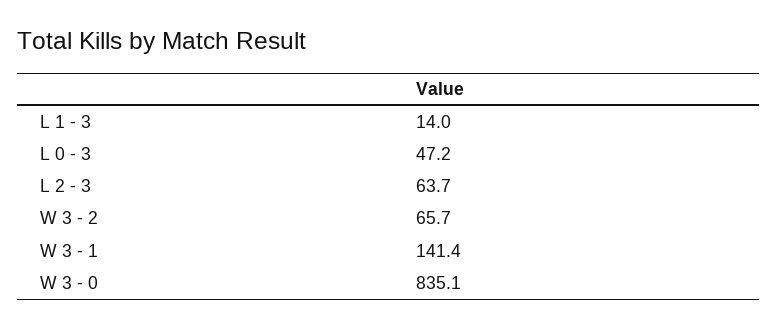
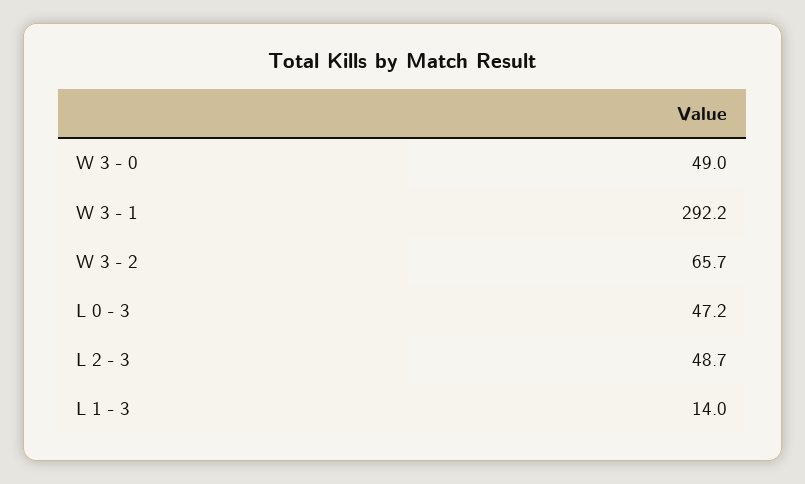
  {
    "L 1 - 3": 14,
    "L 0 - 3": 47.2,
-   "L 2 - 3": 63.7,
+   "L 2 - 3": 48.7,
    "W 3 - 2": 65.7,
-   "W 3 - 1": 141.4,
+   "W 3 - 1": 292.2,
-   "W 3 - 0": 835.1
+   "W 3 - 0": 49
  }

